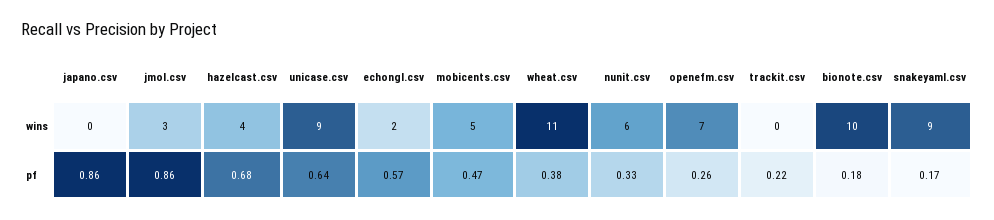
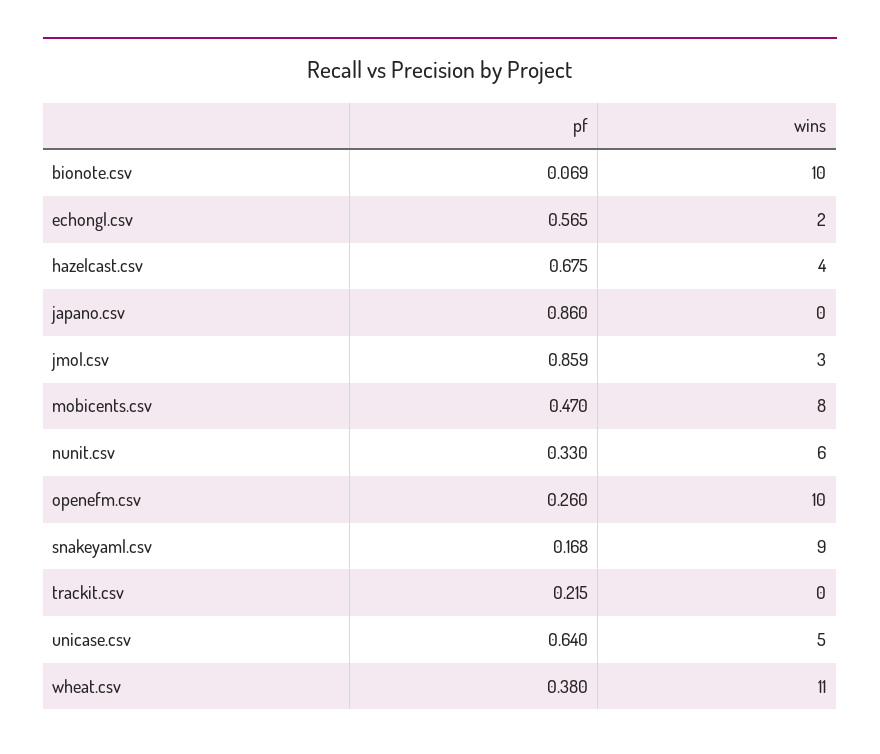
  {
    "japano.csv": {
      "wins": 0,
      "pf": 0.86
    },
    "jmol.csv": {
      "wins": 3,
      "pf": 0.859
    },
    "hazelcast.csv": {
      "wins": 4,
      "pf": 0.675
    },
    "unicase.csv": {
-     "wins": 9,
+     "wins": 5,
      "pf": 0.64
    },
    "echongl.csv": {
      "wins": 2,
      "pf": 0.565
    },
    "mobicents.csv": {
-     "wins": 5,
+     "wins": 8,
      "pf": 0.47
    },
    "wheat.csv": {
      "wins": 11,
      "pf": 0.38
    },
    "nunit.csv": {
      "wins": 6,
      "pf": 0.33
    },
    "openefm.csv": {
-     "wins": 7,
+     "wins": 10,
      "pf": 0.26
    },
    "trackit.csv": {
      "wins": 0,
      "pf": 0.215
    },
    "bionote.csv": {
      "wins": 10,
-     "pf": 0.18
+     "pf": 0.069
    },
    "snakeyaml.csv": {
      "wins": 9,
      "pf": 0.168
    }
  }

